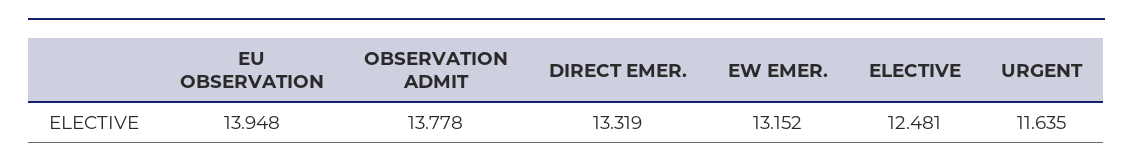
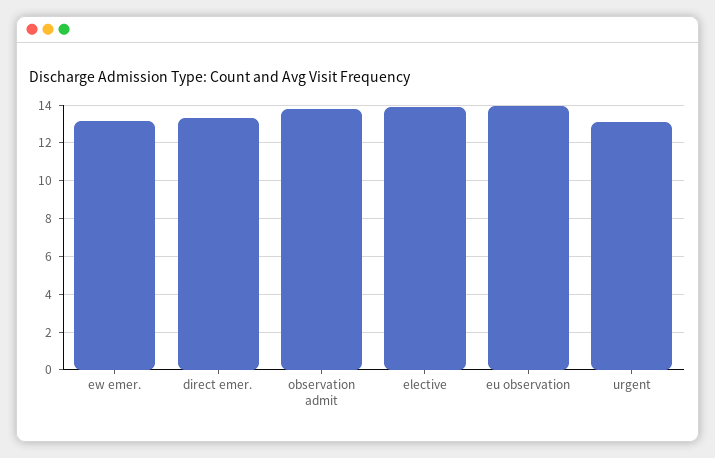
  {
    "EU OBSERVATION": 13.948,
    "OBSERVATION ADMIT": 13.778,
    "DIRECT EMER.": 13.319,
    "EW EMER.": 13.152,
-   "ELECTIVE": 12.481,
+   "ELECTIVE": 14,
-   "URGENT": 11.635
+   "URGENT": 13
  }

